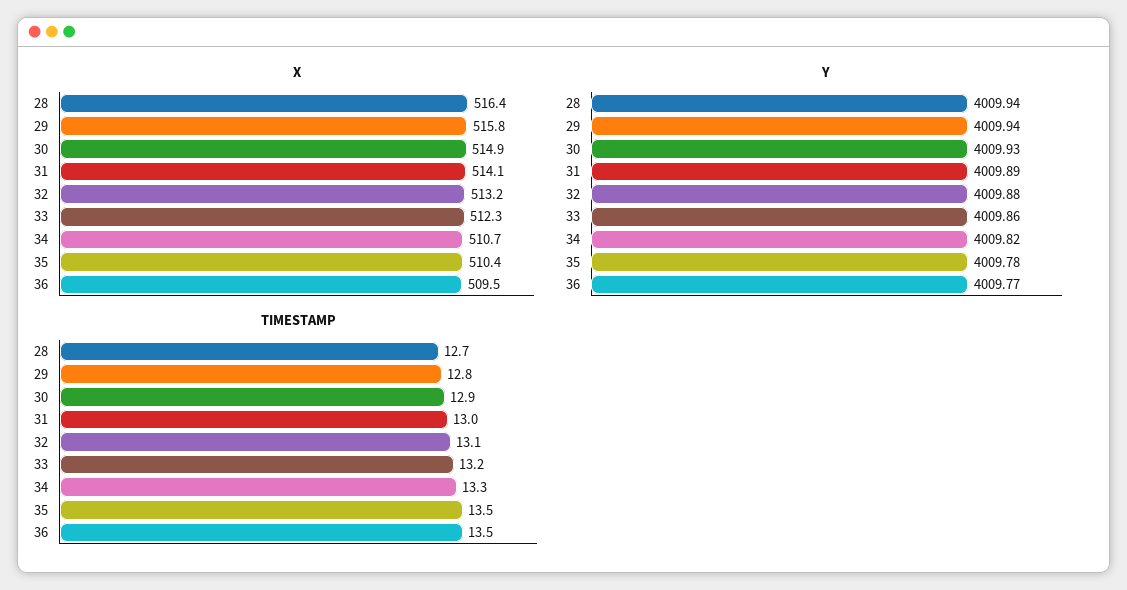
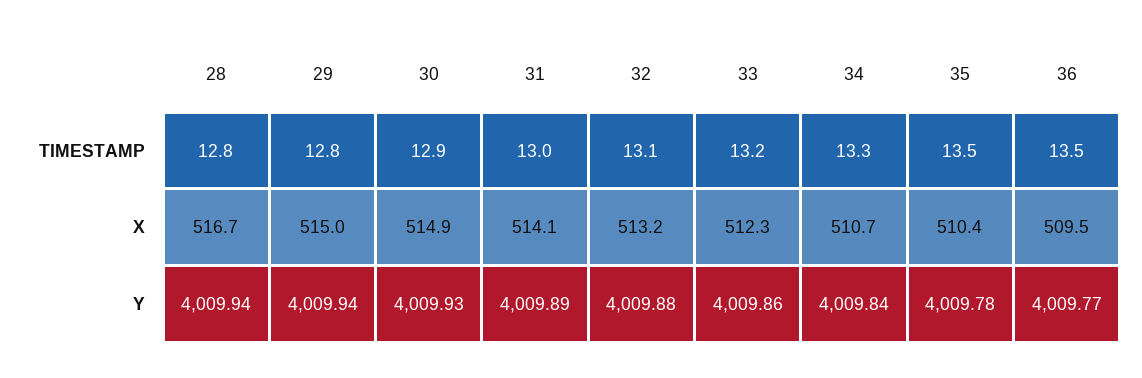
  {
    "X": {
-     "28": 516.4,
+     "28": 516.7,
-     "29": 515.8,
+     "29": 515,
      "30": 514.9,
      "31": 514.1,
      "32": 513.2,
      "33": 512.3,
      "34": 510.7,
      "35": 510.4,
      "36": 509.5
    },
    "Y": {
      "28": 4009.94,
      "29": 4009.94,
      "30": 4009.93,
      "31": 4009.89,
      "32": 4009.88,
      "33": 4009.86,
-     "34": 4009.82,
+     "34": 4009.84,
      "35": 4009.78,
      "36": 4009.77
    },
    "TIMESTAMP": {
-     "28": 12.7,
+     "28": 12.8,
      "29": 12.8,
      "30": 12.9,
      "31": 13,
      "32": 13.1,
      "33": 13.2,
      "34": 13.3,
      "35": 13.5,
      "36": 13.5
    }
  }

